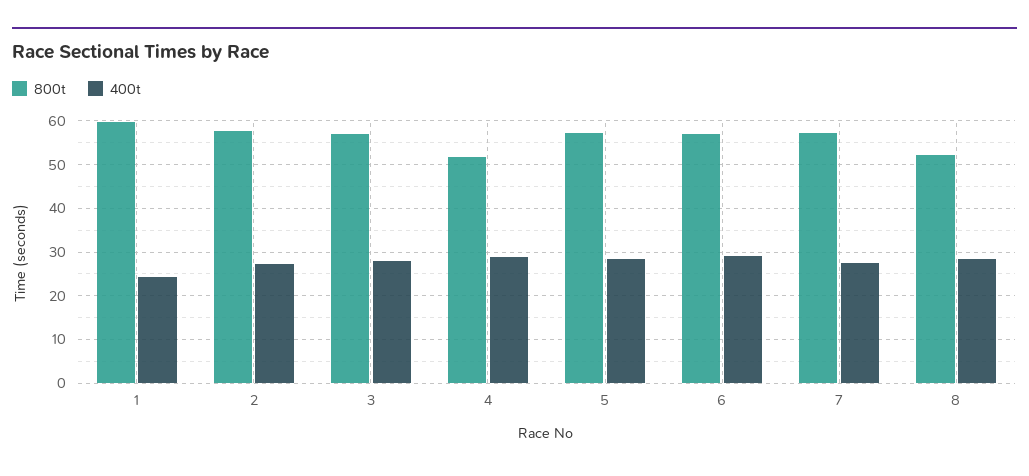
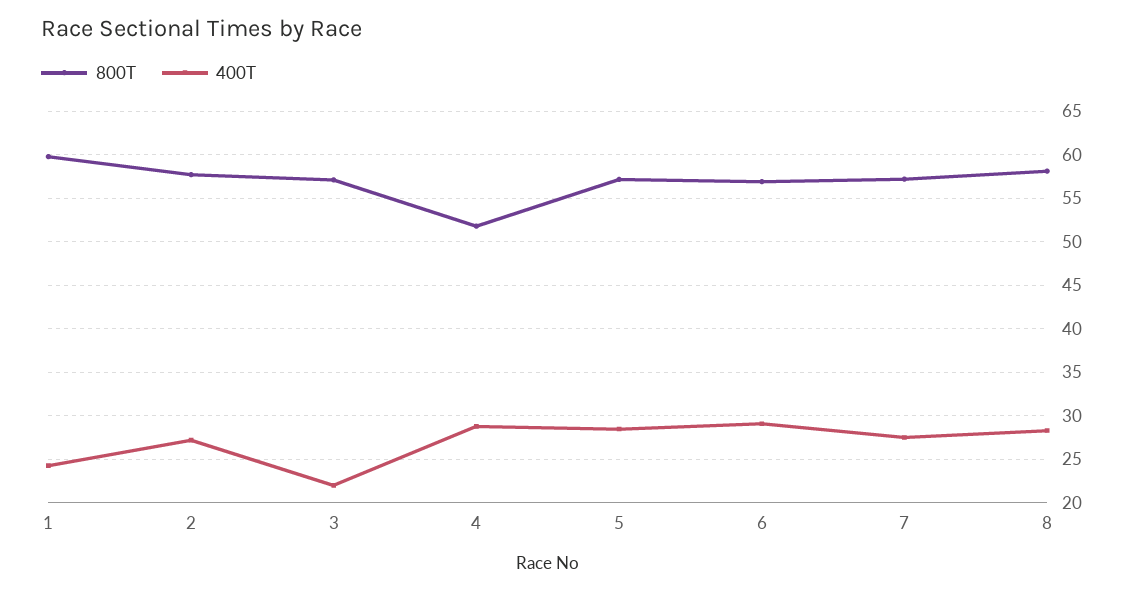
  {
    "800t": {
      "1": 60,
      "2": 58,
      "3": 57,
      "4": 52,
      "5": 57,
      "6": 57,
      "7": 57,
-     "8": 52
+     "8": 58
    },
    "400t": {
      "1": 24,
      "2": 27,
-     "3": 28,
+     "3": 22,
      "4": 29,
      "5": 28,
      "6": 29,
      "7": 28,
      "8": 28
    }
  }

